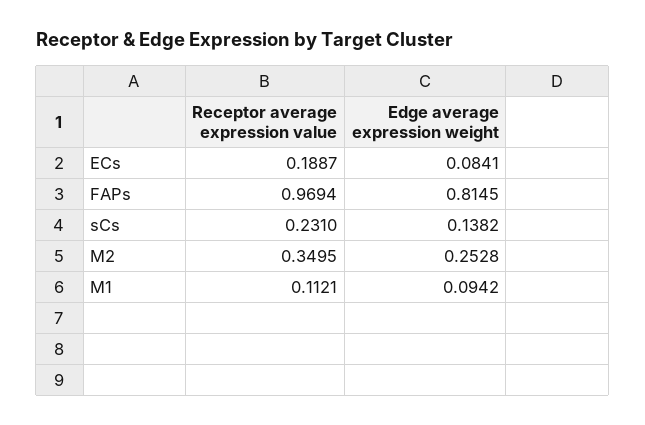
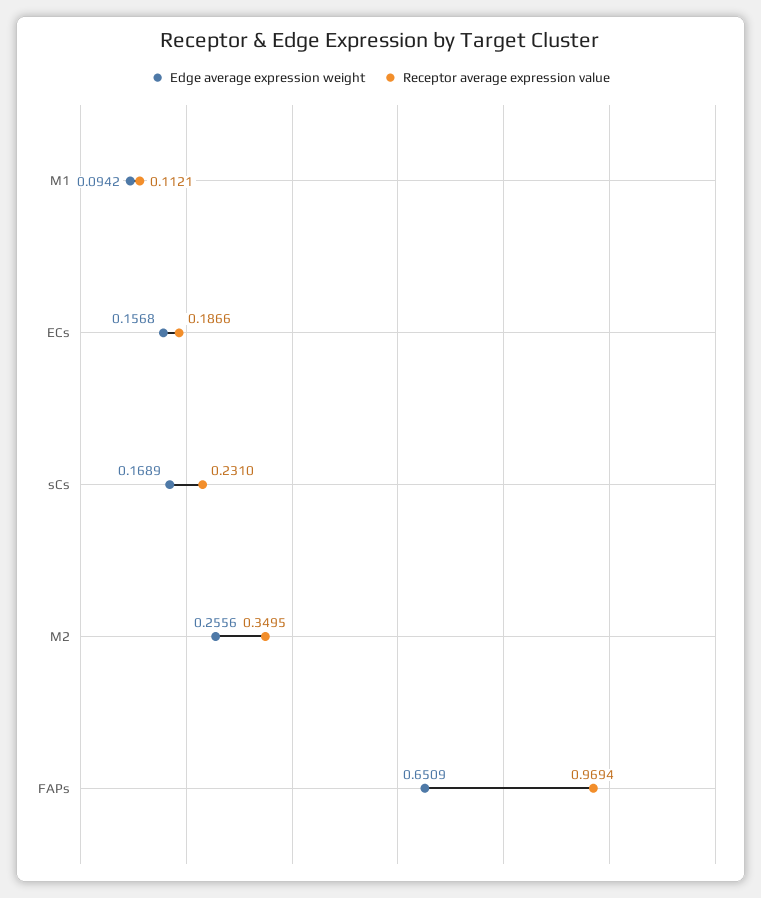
  {
    "Receptor average expression value": {
-     "ECs": 0.1887,
+     "ECs": 0.1866,
      "FAPs": 0.9694,
      "sCs": 0.231,
      "M2": 0.3495,
      "M1": 0.1121
    },
    "Edge average expression weight": {
-     "ECs": 0.0841,
+     "ECs": 0.1568,
-     "FAPs": 0.8145,
+     "FAPs": 0.6509,
-     "sCs": 0.1382,
+     "sCs": 0.1689,
-     "M2": 0.2528,
+     "M2": 0.2556,
      "M1": 0.0942
    }
  }

